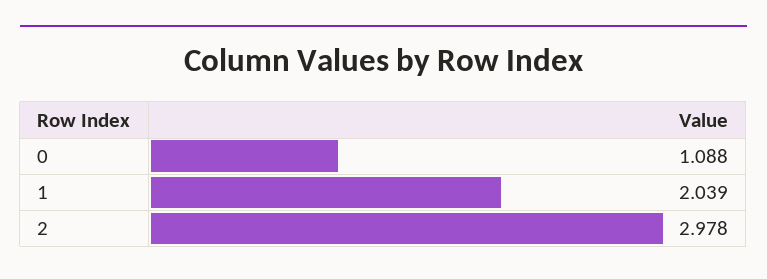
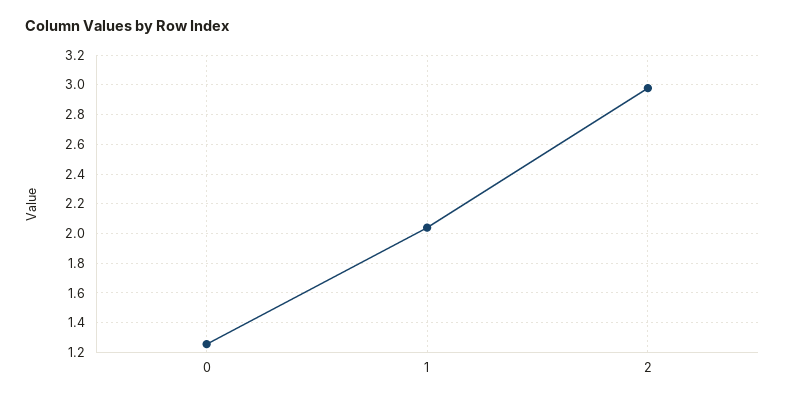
  {
-   "0": 1.088,
+   "0": 1.25,
    "1": 2.039,
    "2": 2.978
  }

